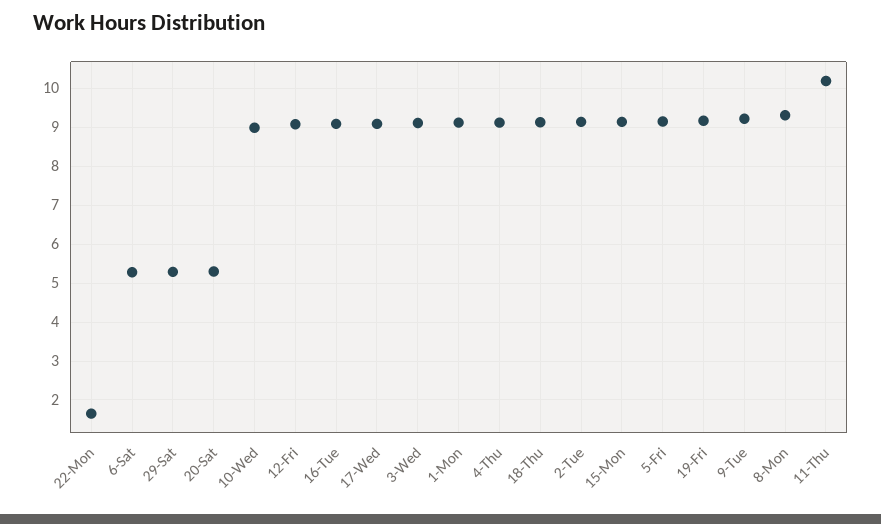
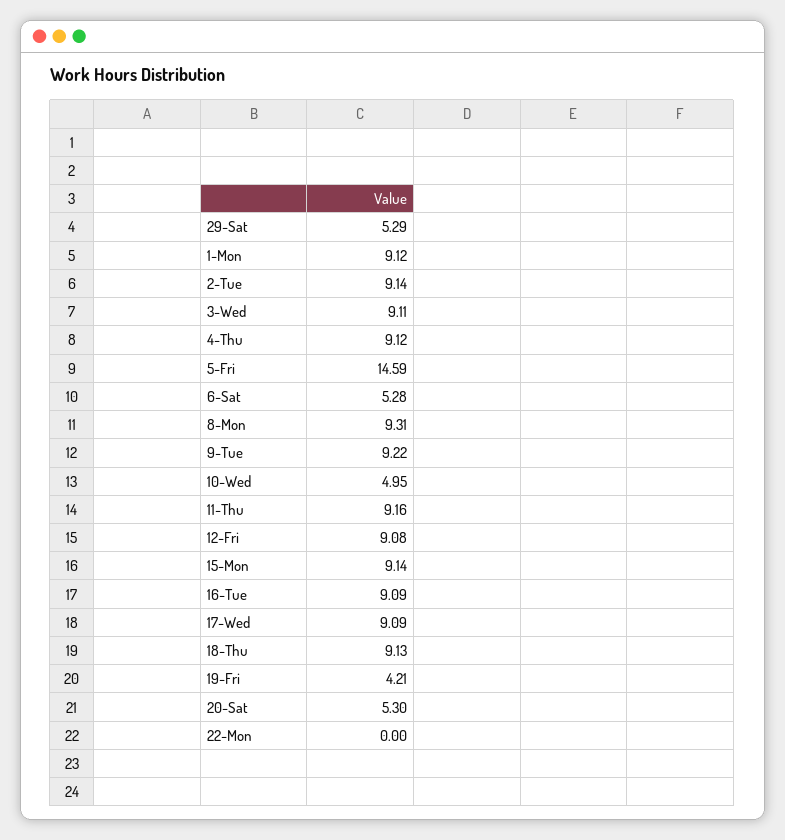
  {
-   "22-Mon": 1.6,
+   "22-Mon": 0,
    "6-Sat": 5.28,
    "29-Sat": 5.29,
    "20-Sat": 5.3,
-   "10-Wed": 9,
+   "10-Wed": 4.95,
    "12-Fri": 9.08,
    "16-Tue": 9.09,
    "17-Wed": 9.09,
    "3-Wed": 9.11,
    "1-Mon": 9.12,
    "4-Thu": 9.12,
    "18-Thu": 9.13,
    "2-Tue": 9.14,
    "15-Mon": 9.14,
-   "5-Fri": 9.2,
+   "5-Fri": 14.59,
-   "19-Fri": 9.2,
+   "19-Fri": 4.21,
    "9-Tue": 9.22,
    "8-Mon": 9.31,
-   "11-Thu": 10.2
+   "11-Thu": 9.16
  }

